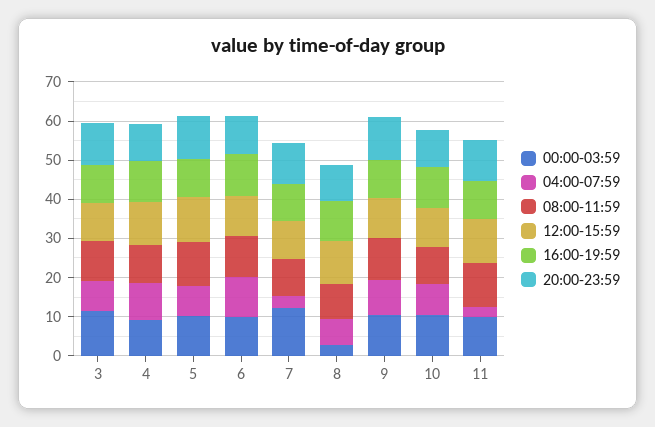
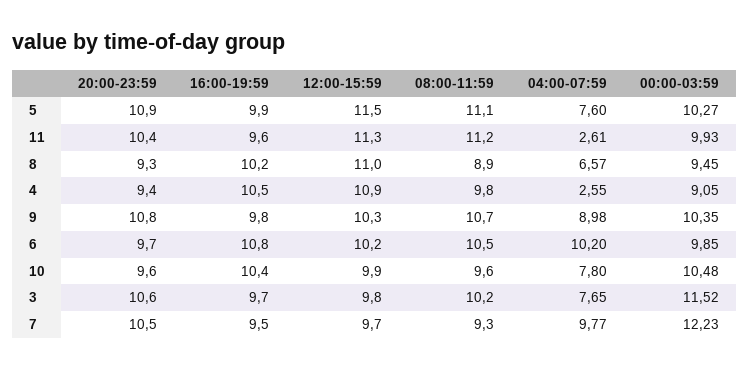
  {
    "00:00-03:59": {
      "3": 11.52,
      "4": 9.05,
      "5": 10.27,
      "6": 9.85,
      "7": 12.23,
-     "8": 2.5,
+     "8": 9.45,
      "9": 10.35,
      "10": 10.48,
      "11": 9.93
    },
    "04:00-07:59": {
      "3": 7.65,
-     "4": 10,
+     "4": 2.55,
      "5": 7.6,
      "6": 10.2,
-     "7": 2.5,
+     "7": 9.77,
      "8": 6.57,
      "9": 8.98,
      "10": 7.8,
      "11": 2.61
    },
    "08:00-11:59": {
      "3": 10.2,
      "4": 9.8,
      "5": 11.1,
      "6": 10.5,
      "7": 9.3,
      "8": 8.9,
      "9": 10.7,
      "10": 9.6,
      "11": 11.2
    },
    "12:00-15:59": {
      "3": 9.8,
      "4": 10.9,
      "5": 11.5,
      "6": 10.2,
      "7": 9.7,
      "8": 11,
      "9": 10.3,
      "10": 9.9,
      "11": 11.3
    },
    "16:00-19:59": {
      "3": 9.7,
      "4": 10.5,
      "5": 9.9,
      "6": 10.8,
      "7": 9.5,
      "8": 10.2,
      "9": 9.8,
      "10": 10.4,
      "11": 9.6
    },
    "20:00-23:59": {
      "3": 10.6,
      "4": 9.4,
      "5": 10.9,
      "6": 9.7,
      "7": 10.5,
      "8": 9.3,
      "9": 10.8,
      "10": 9.6,
      "11": 10.4
    }
  }

